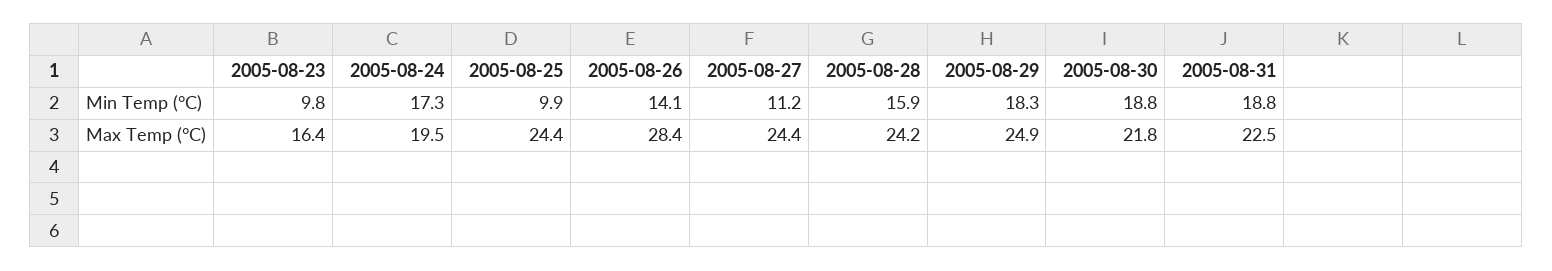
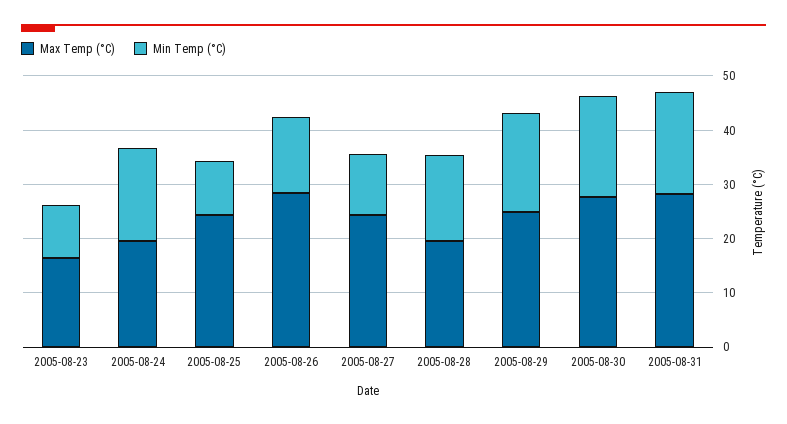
  {
    "Min Temp (°C)": {
      "2005-08-23": 9.8,
      "2005-08-24": 17.3,
      "2005-08-25": 9.9,
      "2005-08-26": 14.1,
      "2005-08-27": 11.2,
      "2005-08-28": 15.9,
      "2005-08-29": 18.3,
      "2005-08-30": 18.8,
      "2005-08-31": 18.8
    },
    "Max Temp (°C)": {
      "2005-08-23": 16.4,
      "2005-08-24": 19.5,
      "2005-08-25": 24.4,
      "2005-08-26": 28.4,
      "2005-08-27": 24.4,
-     "2005-08-28": 24.2,
+     "2005-08-28": 20,
      "2005-08-29": 24.9,
-     "2005-08-30": 21.8,
+     "2005-08-30": 28,
-     "2005-08-31": 22.5
+     "2005-08-31": 28
    }
  }

